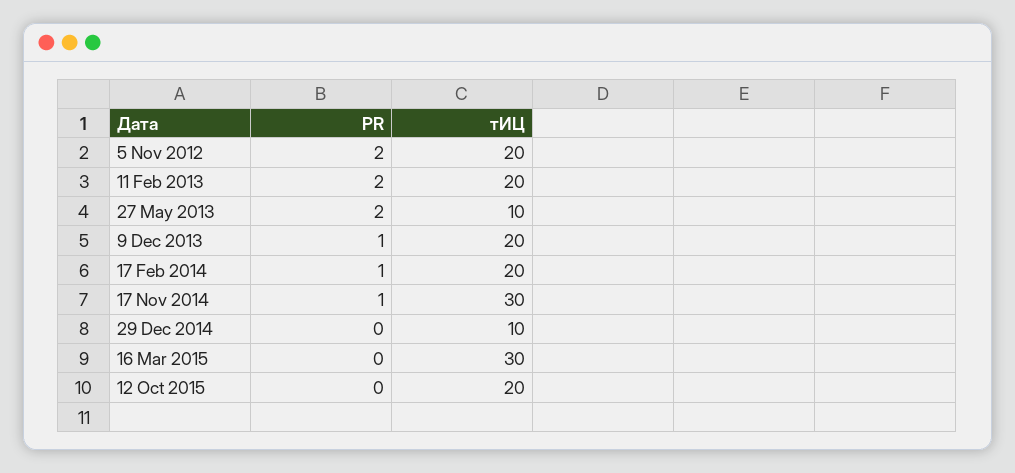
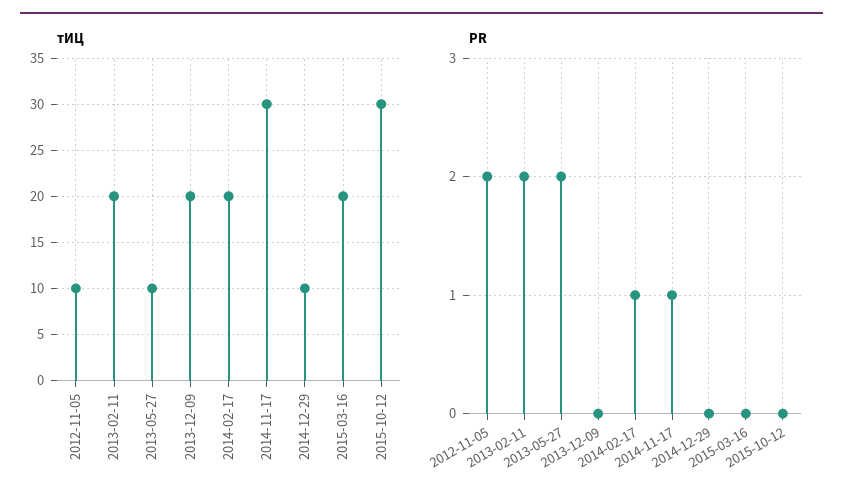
  {
    "PR": {
      "5 Nov 2012": 2,
      "11 Feb 2013": 2,
      "27 May 2013": 2,
-     "9 Dec 2013": 1,
+     "9 Dec 2013": 0,
      "17 Feb 2014": 1,
      "17 Nov 2014": 1,
      "29 Dec 2014": 0,
      "16 Mar 2015": 0,
      "12 Oct 2015": 0
    },
    "тИЦ": {
-     "5 Nov 2012": 20,
+     "5 Nov 2012": 10,
      "11 Feb 2013": 20,
      "27 May 2013": 10,
      "9 Dec 2013": 20,
      "17 Feb 2014": 20,
      "17 Nov 2014": 30,
      "29 Dec 2014": 10,
-     "16 Mar 2015": 30,
+     "16 Mar 2015": 20,
-     "12 Oct 2015": 20
+     "12 Oct 2015": 30
    }
  }

